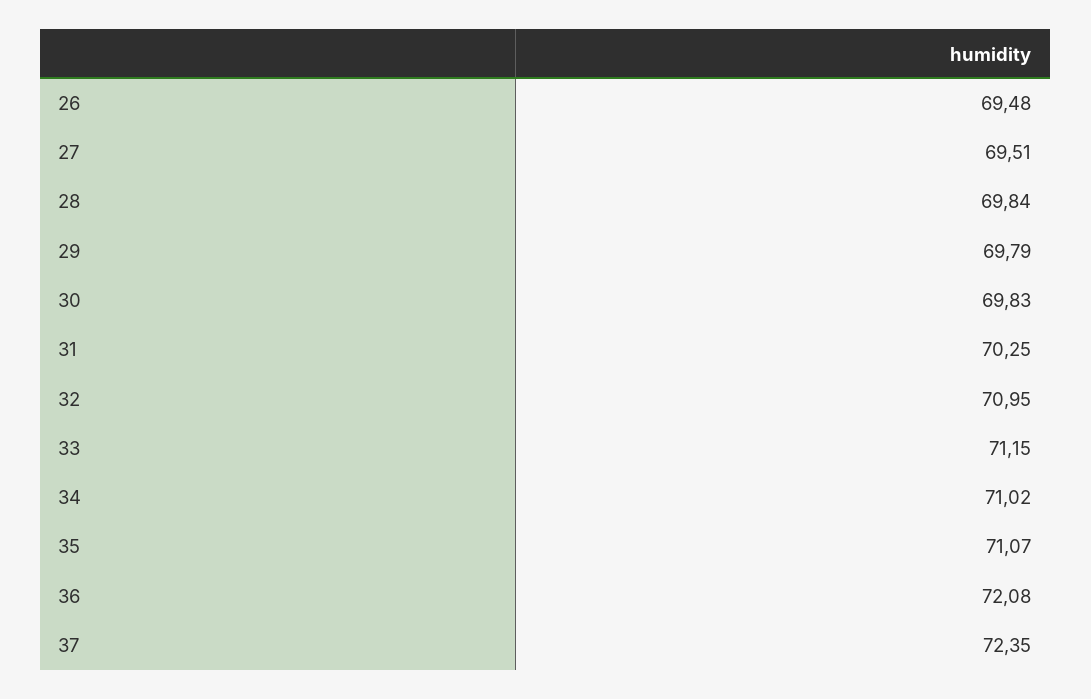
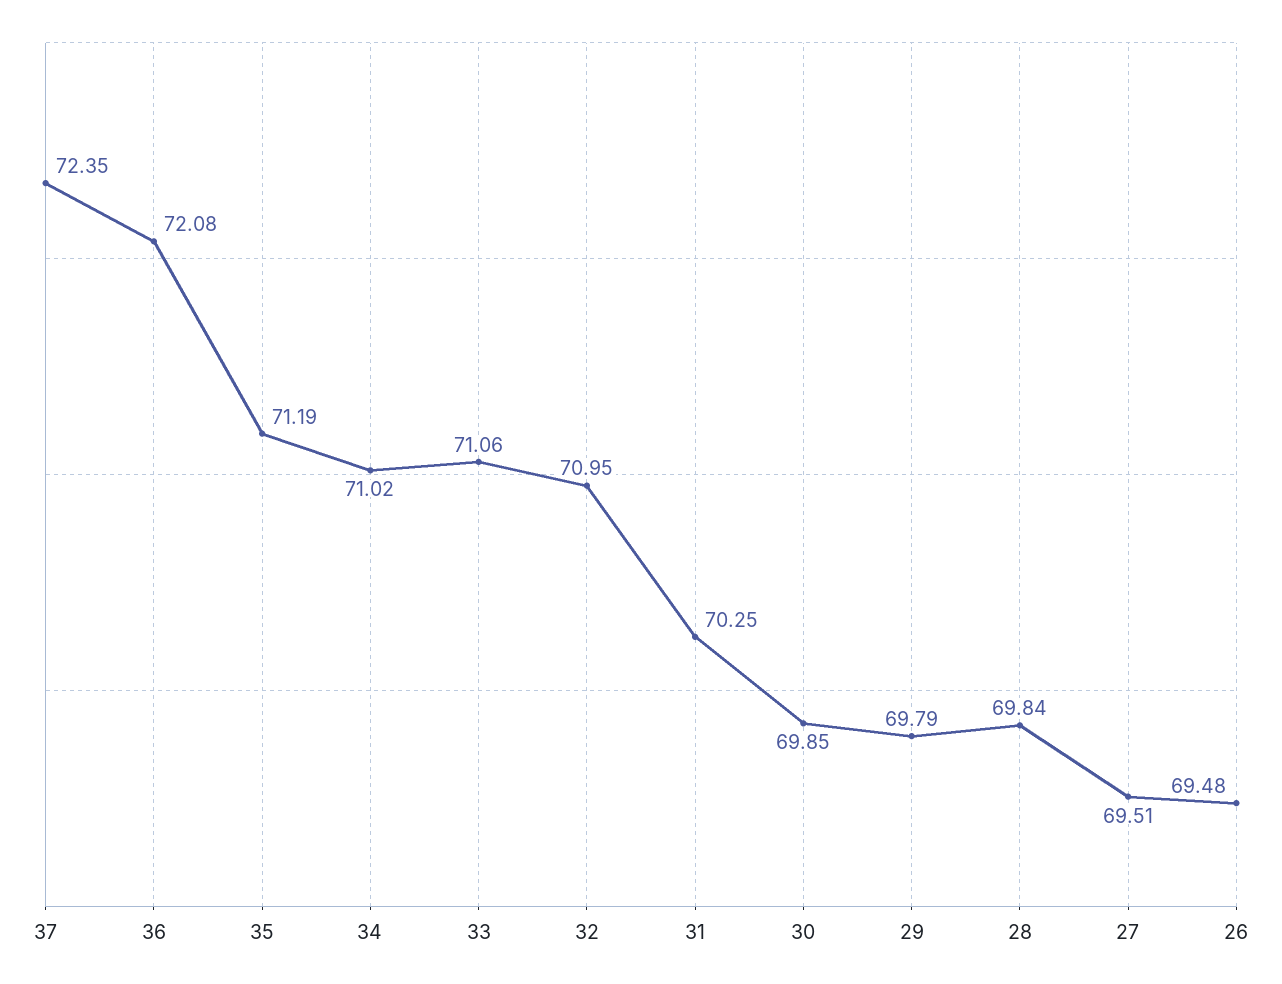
  {
    "26": 69.48,
    "27": 69.51,
    "28": 69.84,
    "29": 69.79,
-   "30": 69.83,
+   "30": 69.85,
    "31": 70.25,
    "32": 70.95,
-   "33": 71.15,
+   "33": 71.06,
    "34": 71.02,
-   "35": 71.07,
+   "35": 71.19,
    "36": 72.08,
    "37": 72.35
  }

